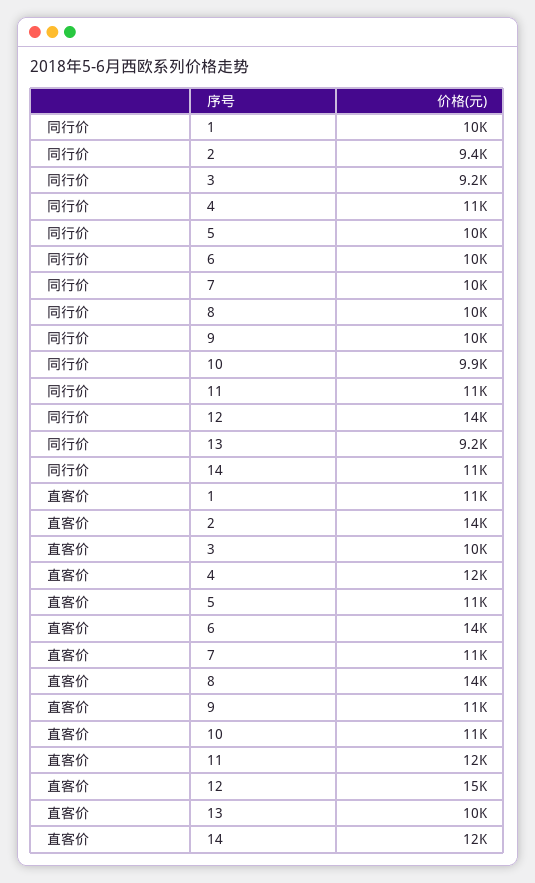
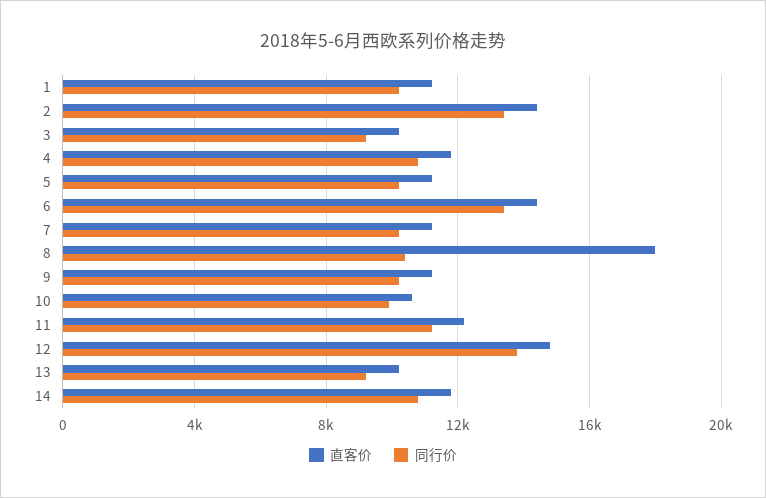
  {
    "同行价": {
      "1": 10000,
-     "2": 9400,
+     "2": 13500,
      "3": 9200,
      "4": 11000,
      "5": 10000,
-     "6": 10000,
+     "6": 13500,
      "7": 10000,
      "8": 10000,
      "9": 10000,
      "10": 9900,
      "11": 11000,
      "12": 14000,
      "13": 9200,
      "14": 11000
    },
    "直客价": {
      "1": 11000,
      "2": 14000,
      "3": 10000,
      "4": 12000,
      "5": 11000,
      "6": 14000,
      "7": 11000,
-     "8": 14000,
+     "8": 18000,
      "9": 11000,
      "10": 11000,
      "11": 12000,
      "12": 15000,
      "13": 10000,
      "14": 12000
    }
  }

